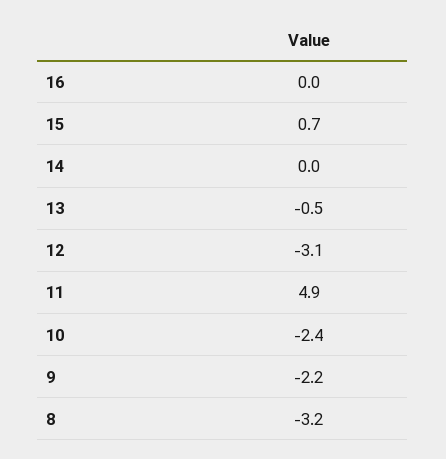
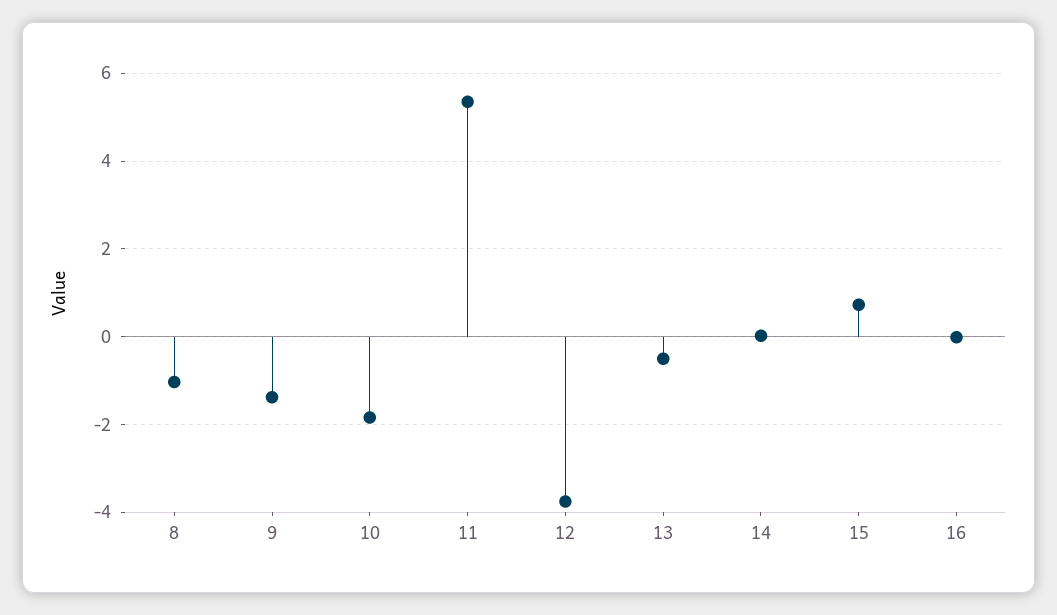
  {
    "16": 0,
    "15": 0.7,
    "14": 0,
    "13": -0.5,
-   "12": -3.1,
+   "12": -3.8,
-   "11": 4.9,
+   "11": 5.4,
-   "10": -2.4,
+   "10": -1.8,
-   "9": -2.2,
+   "9": -1.4,
-   "8": -3.2
+   "8": -1
  }

